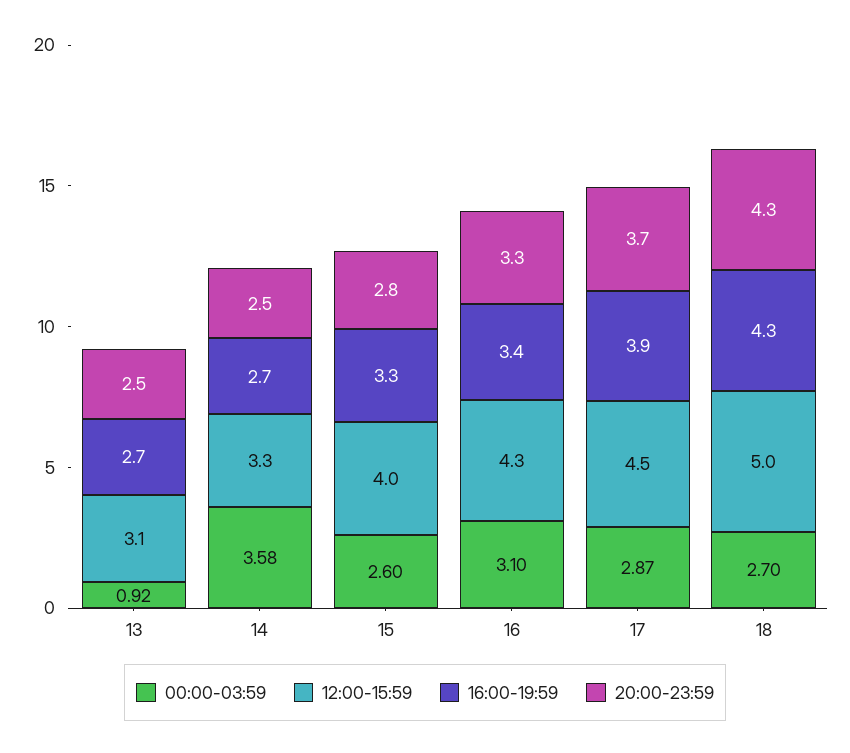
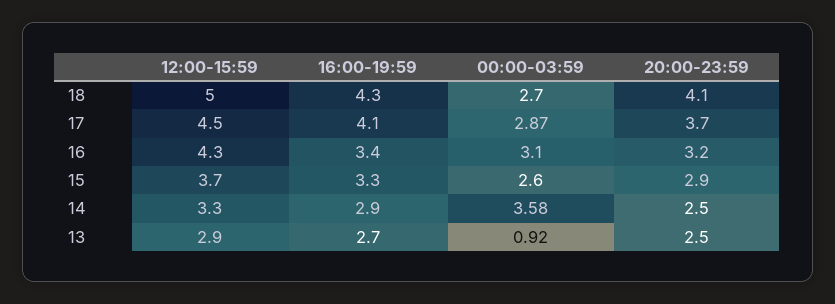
  {
    "00:00-03:59": {
      "13": 0.92,
      "14": 3.58,
      "15": 2.6,
      "16": 3.1,
      "17": 2.87,
      "18": 2.7
    },
    "12:00-15:59": {
-     "13": 3.1,
+     "13": 2.9,
      "14": 3.3,
-     "15": 4,
+     "15": 3.7,
      "16": 4.3,
      "17": 4.5,
      "18": 5
    },
    "16:00-19:59": {
      "13": 2.7,
-     "14": 2.7,
+     "14": 2.9,
      "15": 3.3,
      "16": 3.4,
-     "17": 3.9,
+     "17": 4.1,
      "18": 4.3
    },
    "20:00-23:59": {
      "13": 2.5,
      "14": 2.5,
-     "15": 2.8,
+     "15": 2.9,
-     "16": 3.3,
+     "16": 3.2,
      "17": 3.7,
-     "18": 4.3
+     "18": 4.1
    }
  }

